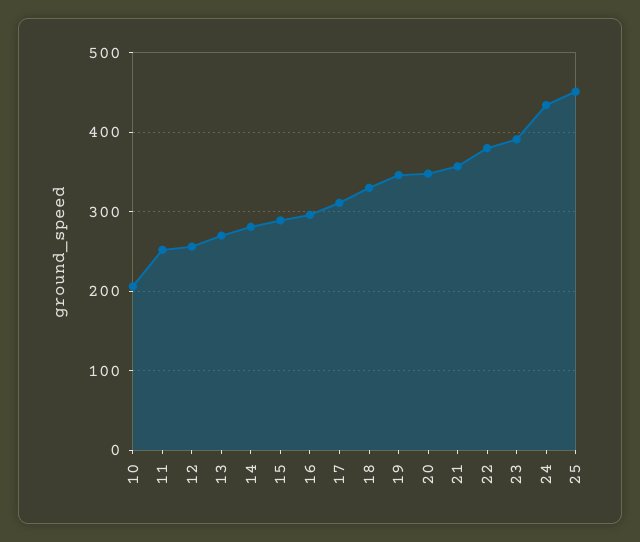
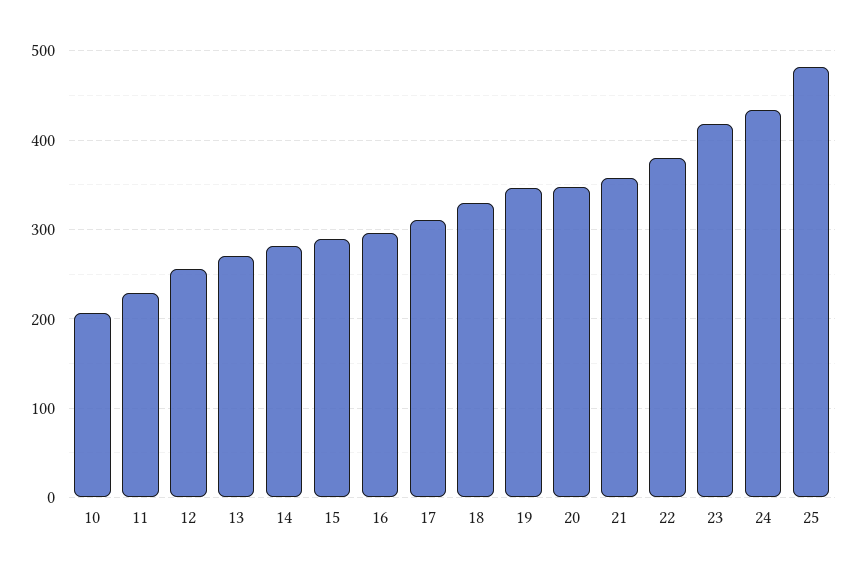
  {
    "10": 210,
-   "11": 250,
+   "11": 230,
    "12": 260,
    "13": 270,
    "14": 280,
    "15": 290,
    "16": 300,
    "17": 310,
    "18": 330,
    "19": 350,
    "20": 350,
    "21": 360,
    "22": 380,
-   "23": 390,
+   "23": 420,
    "24": 430,
-   "25": 450
+   "25": 480
  }

